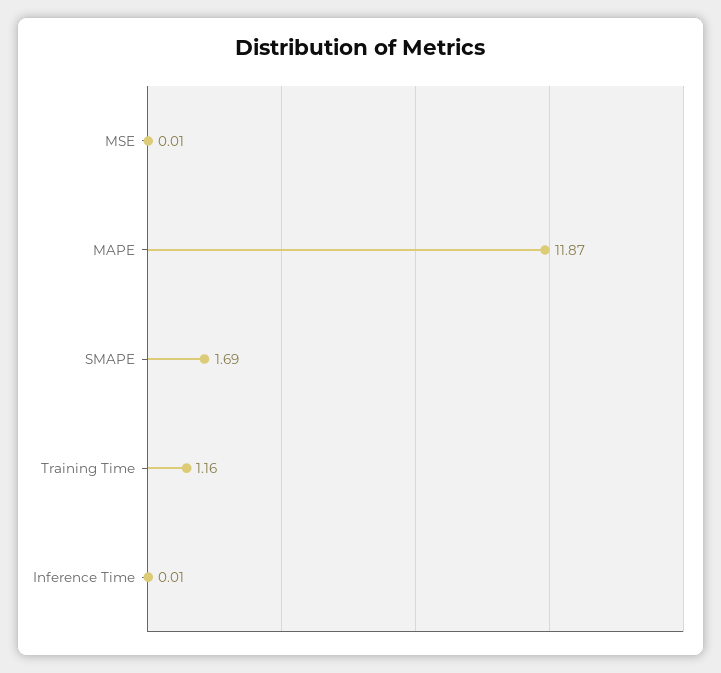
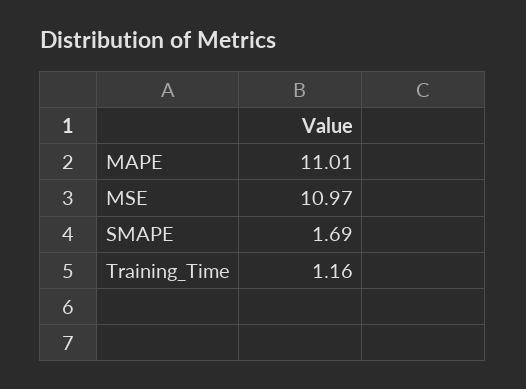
  {
-   "MSE": 0.01,
+   "MSE": 10.97,
-   "MAPE": 11.87,
+   "MAPE": 11.01,
    "SMAPE": 1.69,
-   "Training Time": 1.16,
+   "Training Time": 1.16
-   "Inference Time": 0.01
  }

